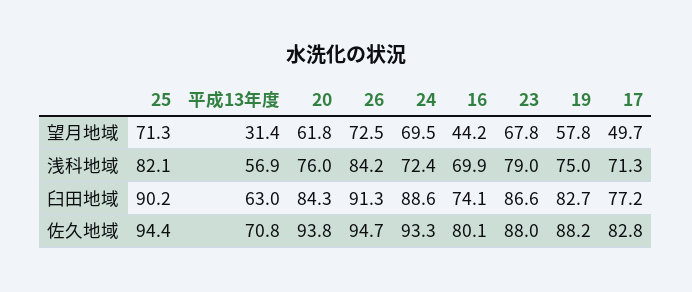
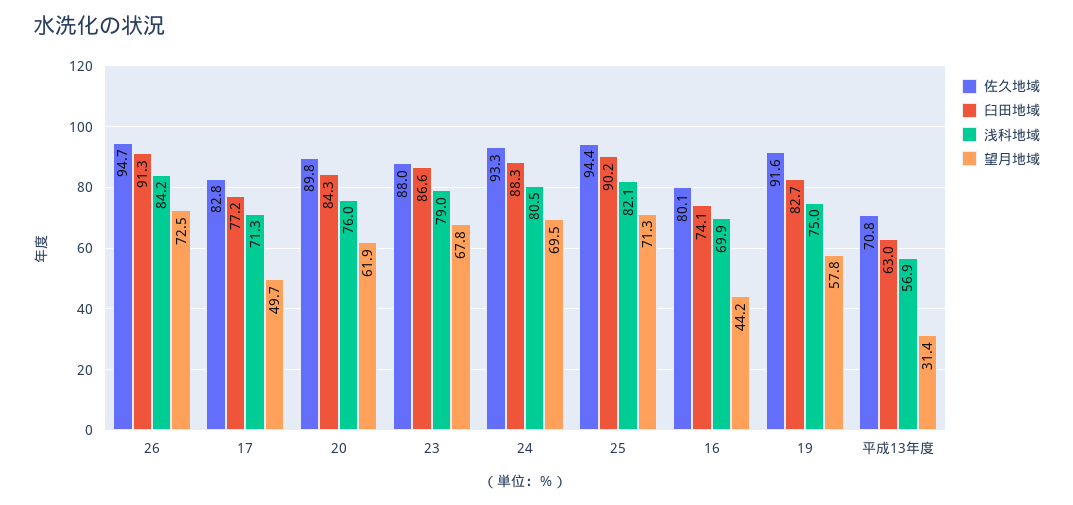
  {
    "望月地域": {
      "25": 71.3,
      "平成13年度": 31.4,
-     "20": 61.8,
+     "20": 61.9,
      "26": 72.5,
      "24": 69.5,
      "16": 44.2,
      "23": 67.8,
      "19": 57.8,
      "17": 49.7
    },
    "浅科地域": {
      "25": 82.1,
      "平成13年度": 56.9,
      "20": 76,
      "26": 84.2,
-     "24": 72.4,
+     "24": 80.5,
      "16": 69.9,
      "23": 79,
      "19": 75,
      "17": 71.3
    },
    "臼田地域": {
      "25": 90.2,
      "平成13年度": 63,
      "20": 84.3,
      "26": 91.3,
-     "24": 88.6,
+     "24": 88.3,
      "16": 74.1,
      "23": 86.6,
      "19": 82.7,
      "17": 77.2
    },
    "佐久地域": {
      "25": 94.4,
      "平成13年度": 70.8,
-     "20": 93.8,
+     "20": 89.8,
      "26": 94.7,
      "24": 93.3,
      "16": 80.1,
      "23": 88,
-     "19": 88.2,
+     "19": 91.6,
      "17": 82.8
    }
  }

